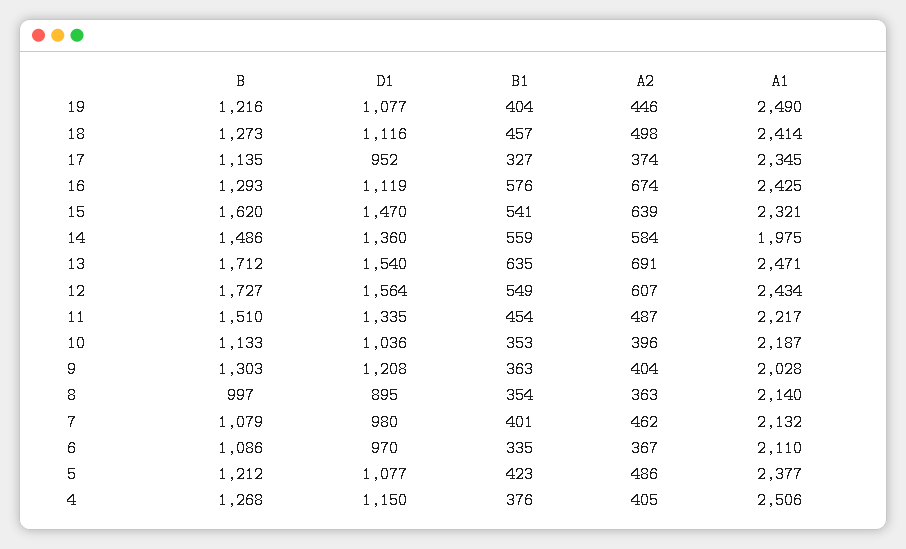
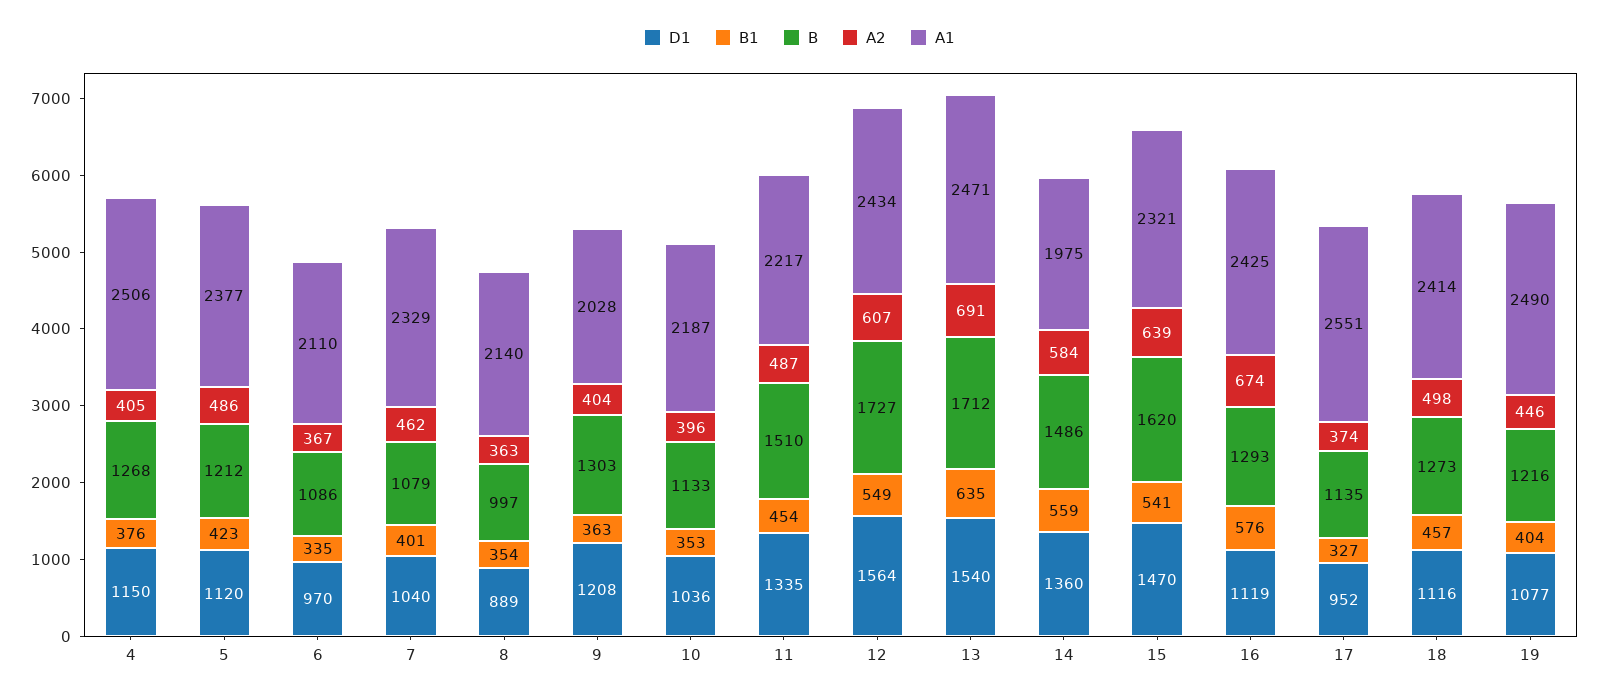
  {
    "B": {
      "19": 1216,
      "18": 1273,
      "17": 1135,
      "16": 1293,
      "15": 1620,
      "14": 1486,
      "13": 1712,
      "12": 1727,
      "11": 1510,
      "10": 1133,
      "9": 1303,
      "8": 997,
      "7": 1079,
      "6": 1086,
      "5": 1212,
      "4": 1268
    },
    "D1": {
      "19": 1077,
      "18": 1116,
      "17": 952,
      "16": 1119,
      "15": 1470,
      "14": 1360,
      "13": 1540,
      "12": 1564,
      "11": 1335,
      "10": 1036,
      "9": 1208,
-     "8": 895,
+     "8": 889,
-     "7": 980,
+     "7": 1040,
      "6": 970,
-     "5": 1077,
+     "5": 1120,
      "4": 1150
    },
    "B1": {
      "19": 404,
      "18": 457,
      "17": 327,
      "16": 576,
      "15": 541,
      "14": 559,
      "13": 635,
      "12": 549,
      "11": 454,
      "10": 353,
      "9": 363,
      "8": 354,
      "7": 401,
      "6": 335,
      "5": 423,
      "4": 376
    },
    "A2": {
      "19": 446,
      "18": 498,
      "17": 374,
      "16": 674,
      "15": 639,
      "14": 584,
      "13": 691,
      "12": 607,
      "11": 487,
      "10": 396,
      "9": 404,
      "8": 363,
      "7": 462,
      "6": 367,
      "5": 486,
      "4": 405
    },
    "A1": {
      "19": 2490,
      "18": 2414,
-     "17": 2345,
+     "17": 2551,
      "16": 2425,
      "15": 2321,
      "14": 1975,
      "13": 2471,
      "12": 2434,
      "11": 2217,
      "10": 2187,
      "9": 2028,
      "8": 2140,
-     "7": 2132,
+     "7": 2329,
      "6": 2110,
      "5": 2377,
      "4": 2506
    }
  }

